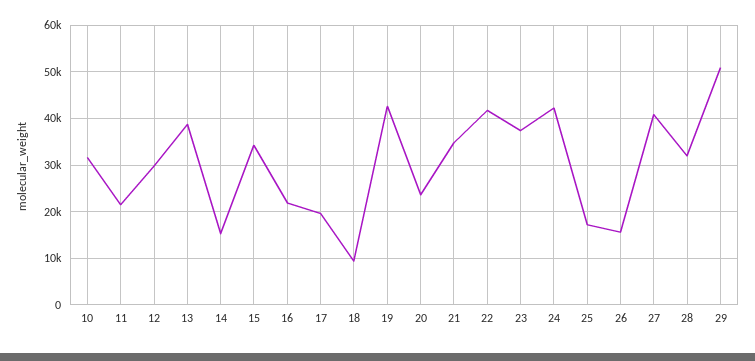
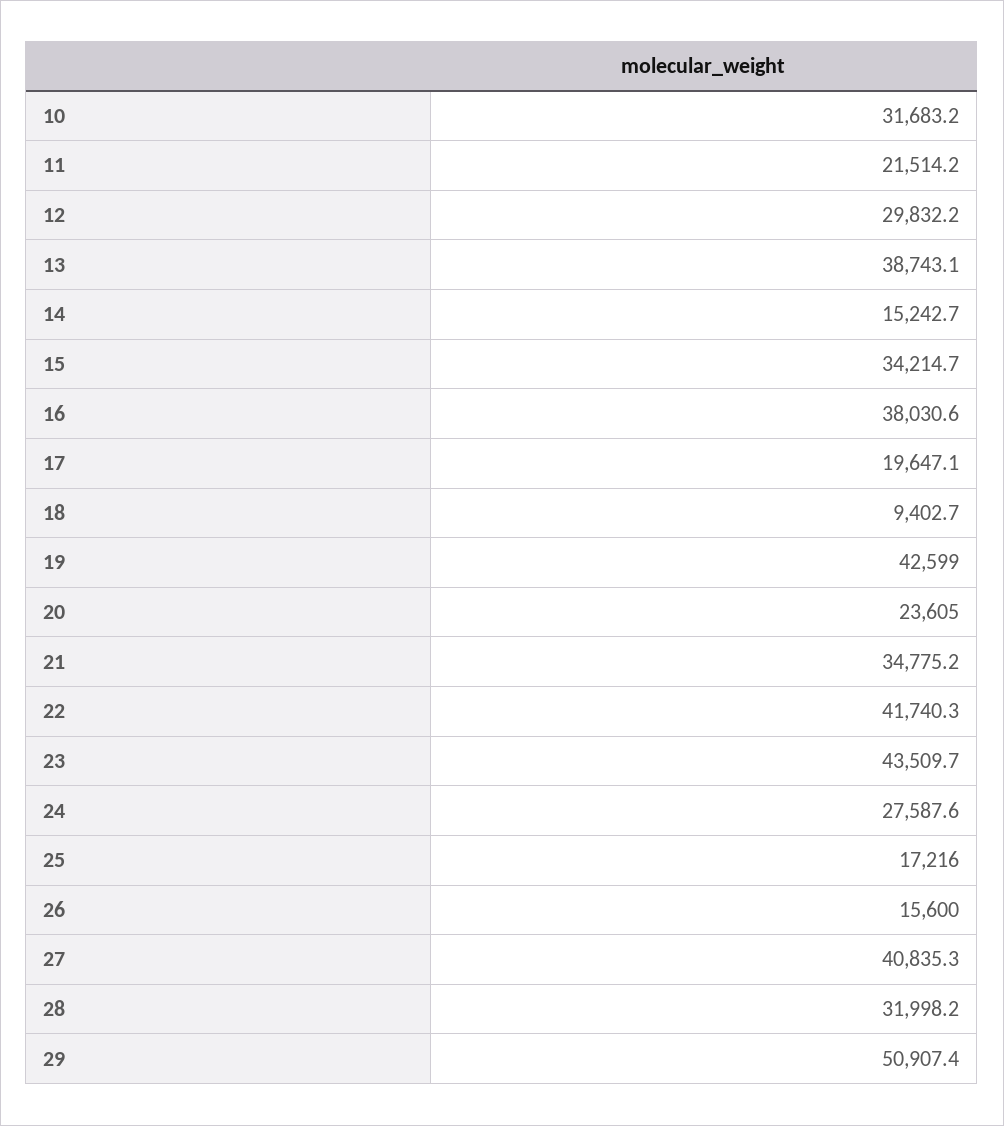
  {
    "10": 31683.2,
    "11": 21514.2,
    "12": 29832.2,
    "13": 38743.1,
    "14": 15242.7,
    "15": 34214.7,
-   "16": 22000,
+   "16": 38030.6,
    "17": 19647.1,
    "18": 9402.7,
    "19": 42599,
    "20": 23605,
    "21": 34775.2,
    "22": 41740.3,
-   "23": 38000,
+   "23": 43509.7,
-   "24": 42000,
+   "24": 27587.6,
    "25": 17216,
    "26": 15600,
    "27": 40835.3,
    "28": 31998.2,
    "29": 50907.4
  }

